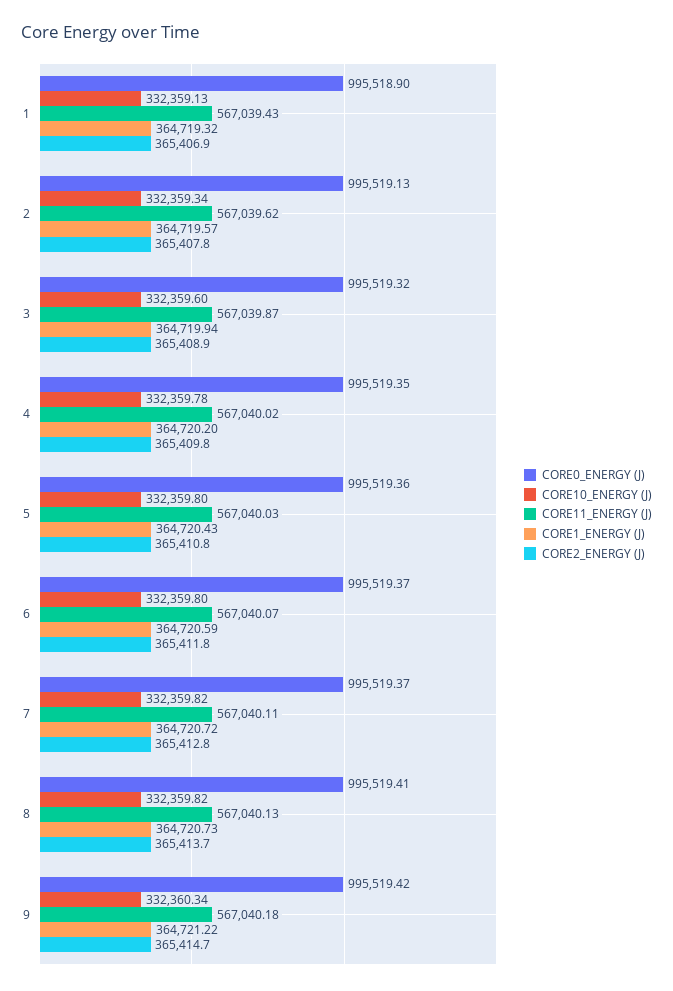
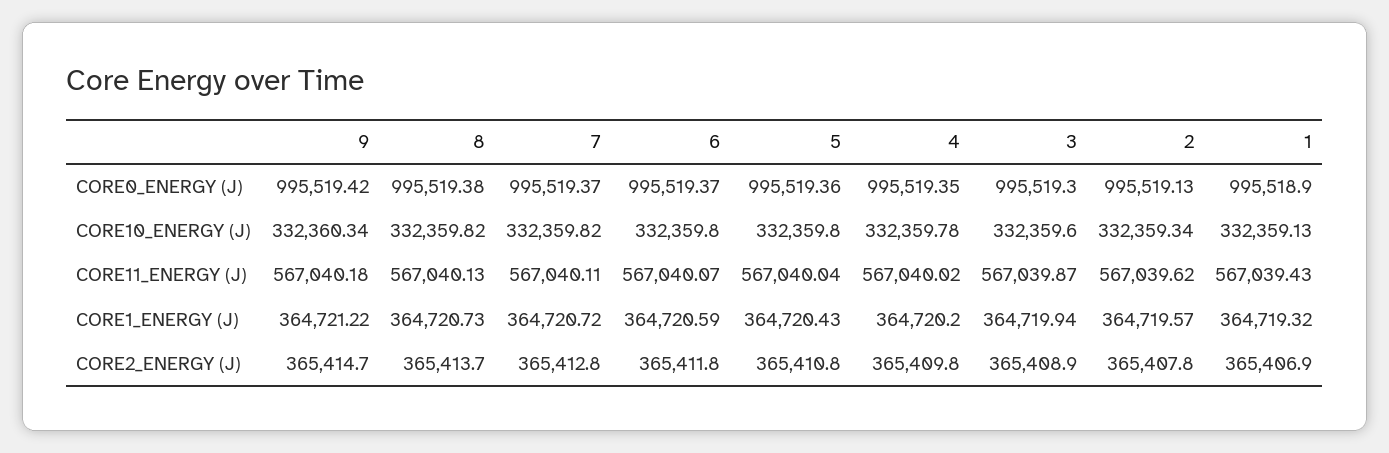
  {
    "CORE0_ENERGY (J)": {
      "1": 995518.9,
      "2": 995519.13,
-     "3": 995519.32,
+     "3": 995519.3,
      "4": 995519.35,
      "5": 995519.36,
      "6": 995519.37,
      "7": 995519.37,
-     "8": 995519.41,
+     "8": 995519.38,
      "9": 995519.42
    },
    "CORE10_ENERGY (J)": {
      "1": 332359.13,
      "2": 332359.34,
      "3": 332359.6,
      "4": 332359.78,
      "5": 332359.8,
      "6": 332359.8,
      "7": 332359.82,
      "8": 332359.82,
      "9": 332360.34
    },
    "CORE11_ENERGY (J)": {
      "1": 567039.43,
      "2": 567039.62,
      "3": 567039.87,
      "4": 567040.02,
-     "5": 567040.03,
+     "5": 567040.04,
      "6": 567040.07,
      "7": 567040.11,
      "8": 567040.13,
      "9": 567040.18
    },
    "CORE1_ENERGY (J)": {
      "1": 364719.32,
      "2": 364719.57,
      "3": 364719.94,
      "4": 364720.2,
      "5": 364720.43,
      "6": 364720.59,
      "7": 364720.72,
      "8": 364720.73,
      "9": 364721.22
    },
    "CORE2_ENERGY (J)": {
      "1": 365406.9,
      "2": 365407.8,
      "3": 365408.9,
      "4": 365409.8,
      "5": 365410.8,
      "6": 365411.8,
      "7": 365412.8,
      "8": 365413.7,
      "9": 365414.7
    }
  }

